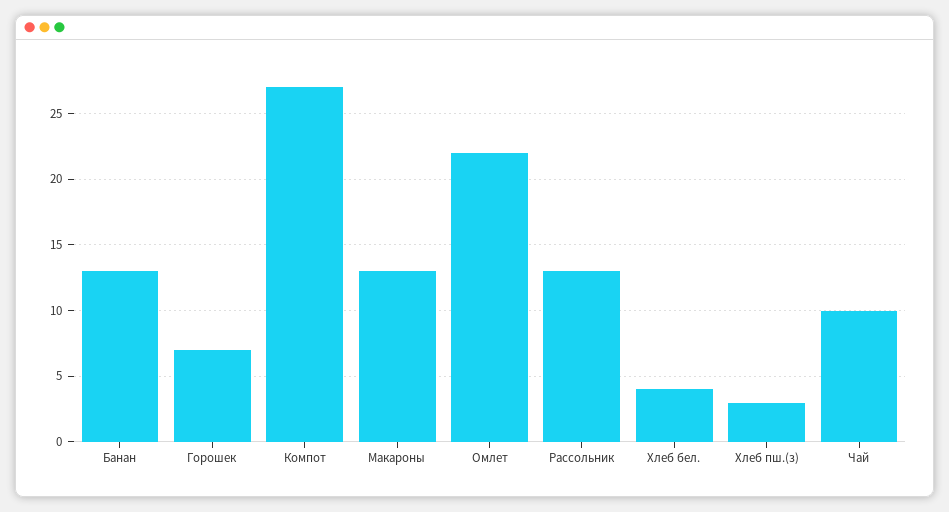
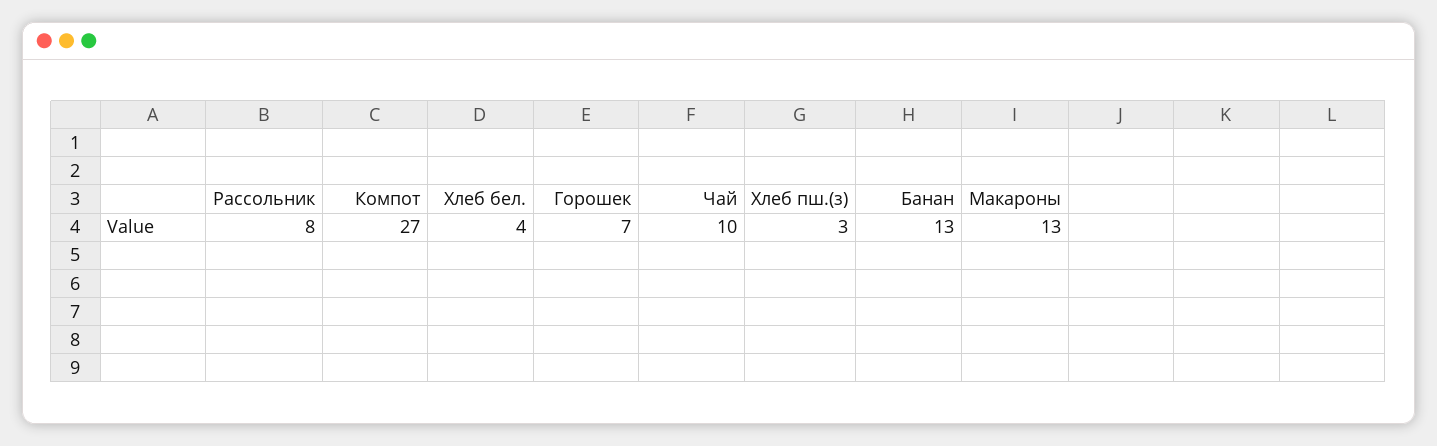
  {
    "Банан": 13,
    "Горошек": 7,
    "Компот": 27,
    "Макароны": 13,
-   "Омлет": 22,
-   "Рассольник": 13,
+   "Рассольник": 8,
    "Хлеб бел.": 4,
    "Хлеб пш.(з)": 3,
    "Чай": 10
  }

